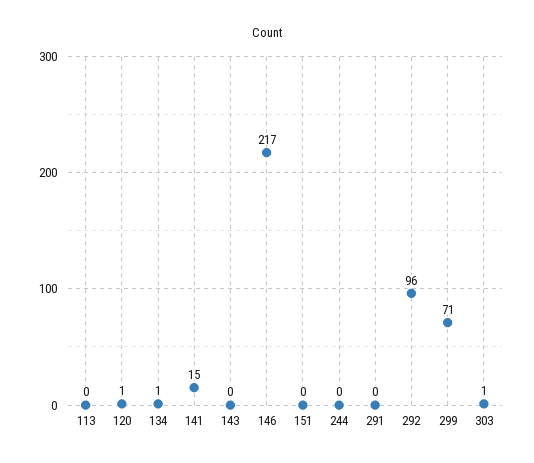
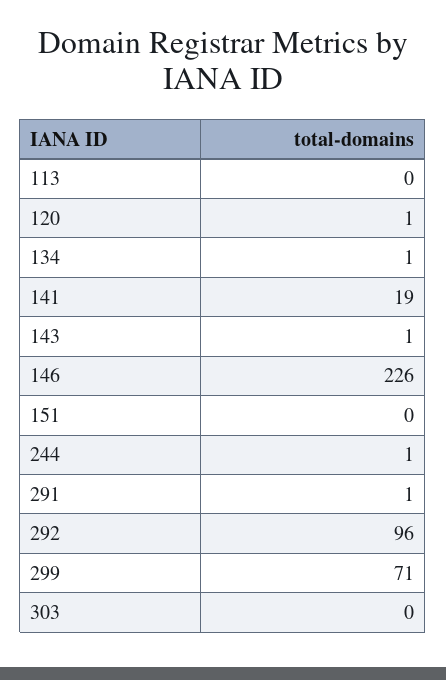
  {
    "113": 0,
    "120": 1,
    "134": 1,
-   "141": 15,
+   "141": 19,
-   "143": 0,
+   "143": 1,
-   "146": 217,
+   "146": 226,
    "151": 0,
-   "244": 0,
+   "244": 1,
-   "291": 0,
+   "291": 1,
    "292": 96,
    "299": 71,
-   "303": 1
+   "303": 0
  }

